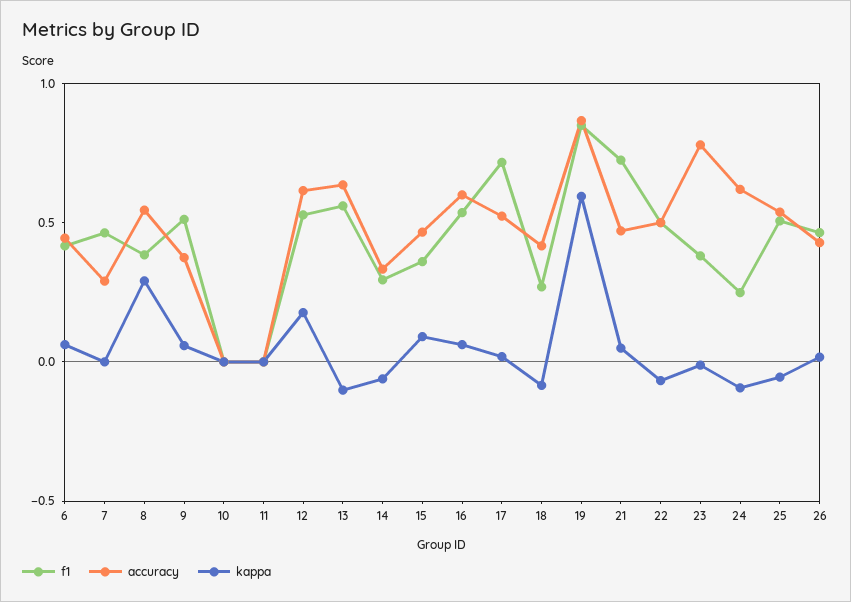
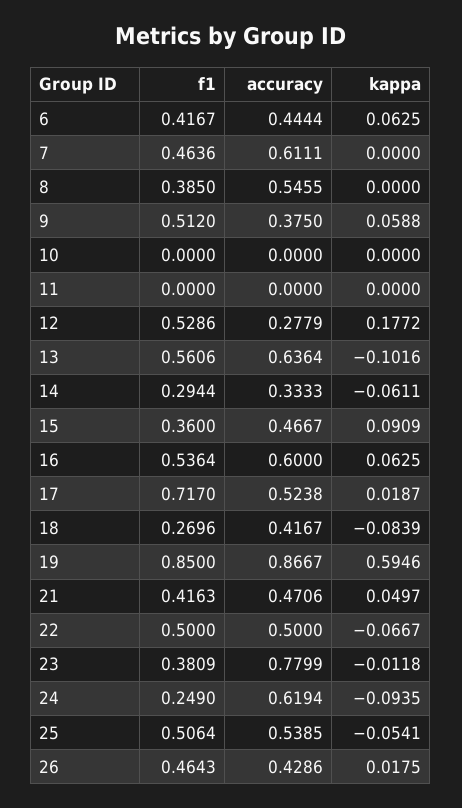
  {
    "f1": {
      "6": 0.4167,
      "7": 0.4636,
      "8": 0.385,
      "9": 0.512,
      "10": 0,
      "11": 0,
      "12": 0.5286,
      "13": 0.5606,
      "14": 0.2944,
      "15": 0.36,
      "16": 0.5364,
      "17": 0.717,
      "18": 0.2696,
      "19": 0.85,
-     "21": 0.7,
+     "21": 0.4163,
      "22": 0.5,
      "23": 0.3809,
      "24": 0.249,
      "25": 0.5064,
      "26": 0.4643
    },
    "accuracy": {
      "6": 0.4444,
-     "7": 0.3,
+     "7": 0.6111,
      "8": 0.5455,
      "9": 0.375,
      "10": 0,
      "11": 0,
-     "12": 0.6,
+     "12": 0.2779,
      "13": 0.6364,
      "14": 0.3333,
      "15": 0.4667,
      "16": 0.6,
      "17": 0.5238,
      "18": 0.4167,
      "19": 0.8667,
      "21": 0.4706,
      "22": 0.5,
      "23": 0.7799,
      "24": 0.6194,
      "25": 0.5385,
      "26": 0.4286
    },
    "kappa": {
      "6": 0.0625,
      "7": 0,
-     "8": 0.3,
+     "8": 0,
      "9": 0.0588,
      "10": 0,
      "11": 0,
      "12": 0.1772,
      "13": -0.1016,
      "14": -0.0611,
      "15": 0.0909,
      "16": 0.0625,
      "17": 0.0187,
      "18": -0.0839,
      "19": 0.5946,
      "21": 0.0497,
      "22": -0.0667,
      "23": -0.0118,
      "24": -0.0935,
      "25": -0.0541,
      "26": 0.0175
    }
  }

